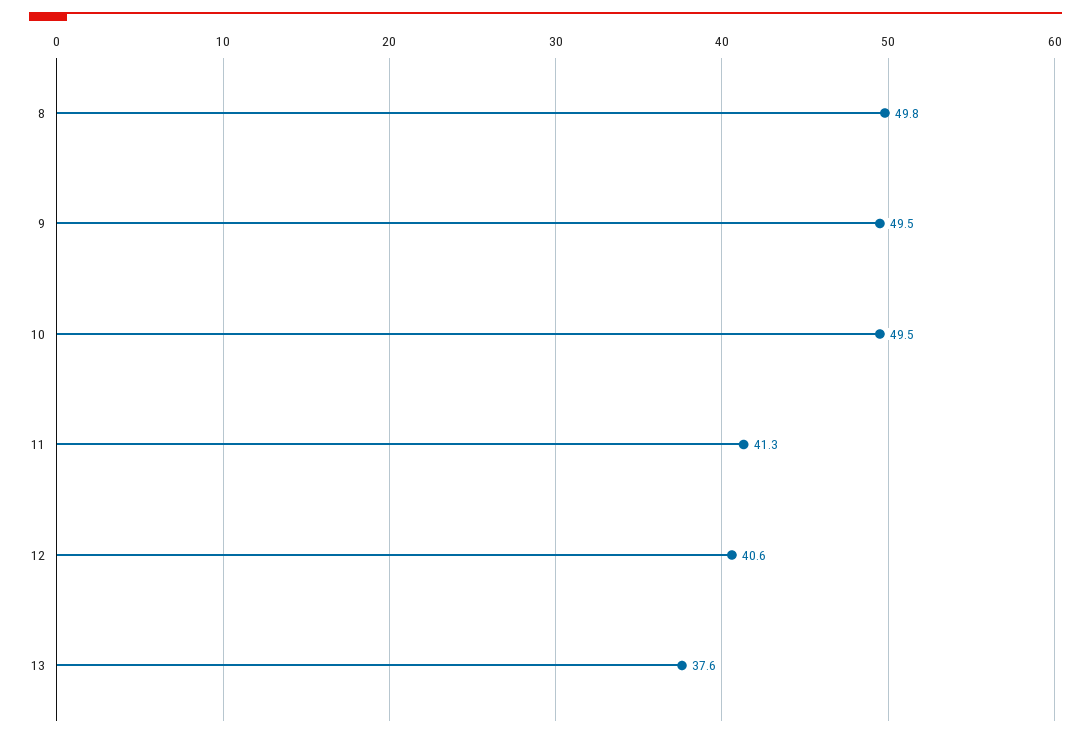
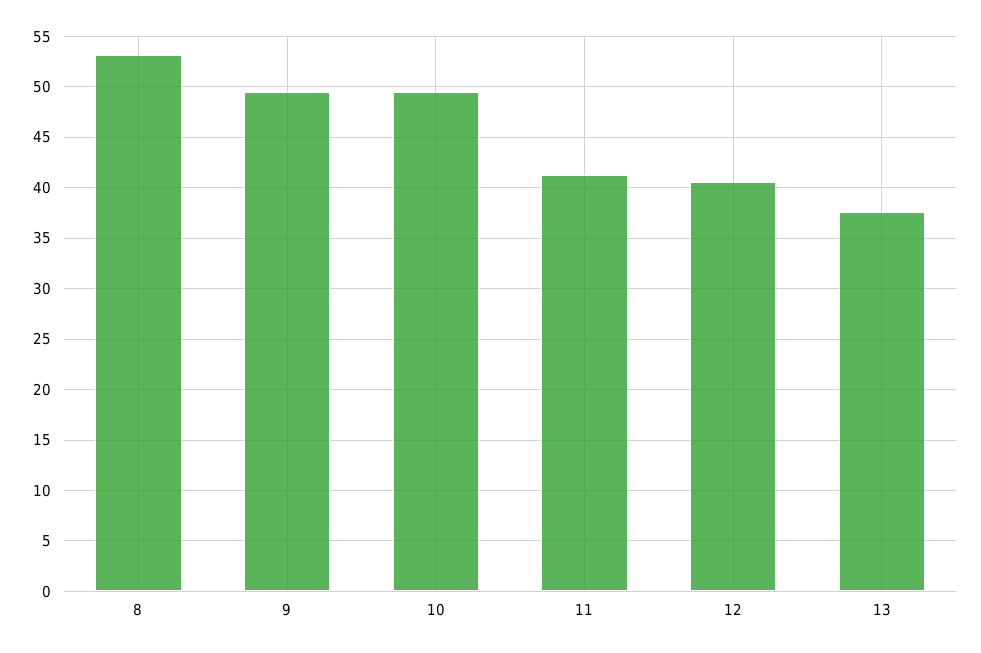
  {
-   "8": 49.8,
+   "8": 53,
    "9": 49.5,
    "10": 49.5,
    "11": 41.3,
    "12": 40.6,
    "13": 37.6
  }

